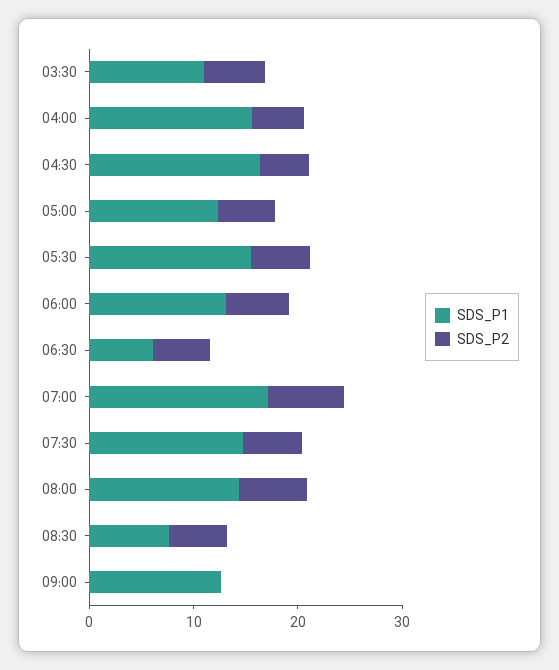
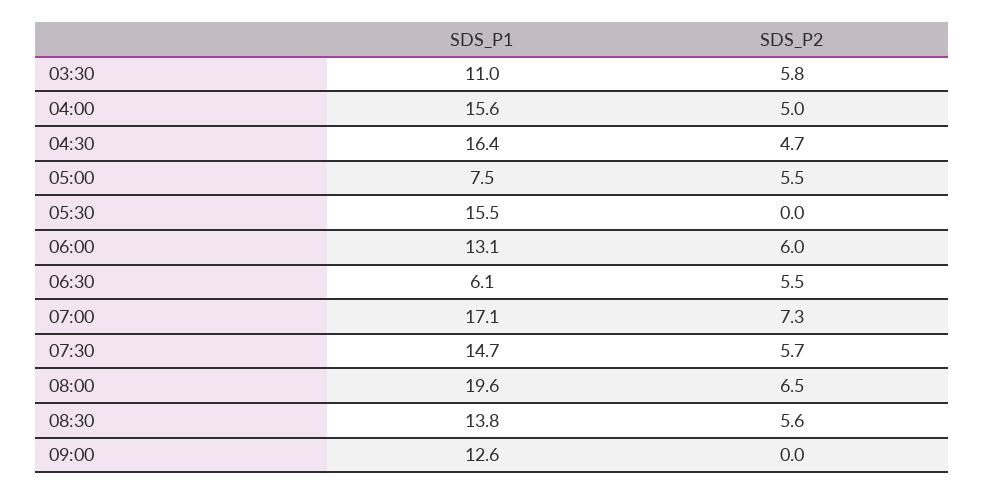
  {
    "SDS_P1": {
      "03:30": 11,
      "04:00": 15.6,
      "04:30": 16.4,
-     "05:00": 12,
+     "05:00": 7.5,
      "05:30": 15.5,
      "06:00": 13.1,
      "06:30": 6.1,
      "07:00": 17.1,
      "07:30": 14.7,
-     "08:00": 14,
+     "08:00": 19.6,
-     "08:30": 8,
+     "08:30": 13.8,
      "09:00": 12.6
    },
    "SDS_P2": {
      "03:30": 5.8,
      "04:00": 5,
      "04:30": 4.7,
      "05:00": 5.5,
-     "05:30": 6,
+     "05:30": 0,
      "06:00": 6,
      "06:30": 5.5,
      "07:00": 7.3,
      "07:30": 5.7,
      "08:00": 6.5,
      "08:30": 5.6,
      "09:00": 0
    }
  }

